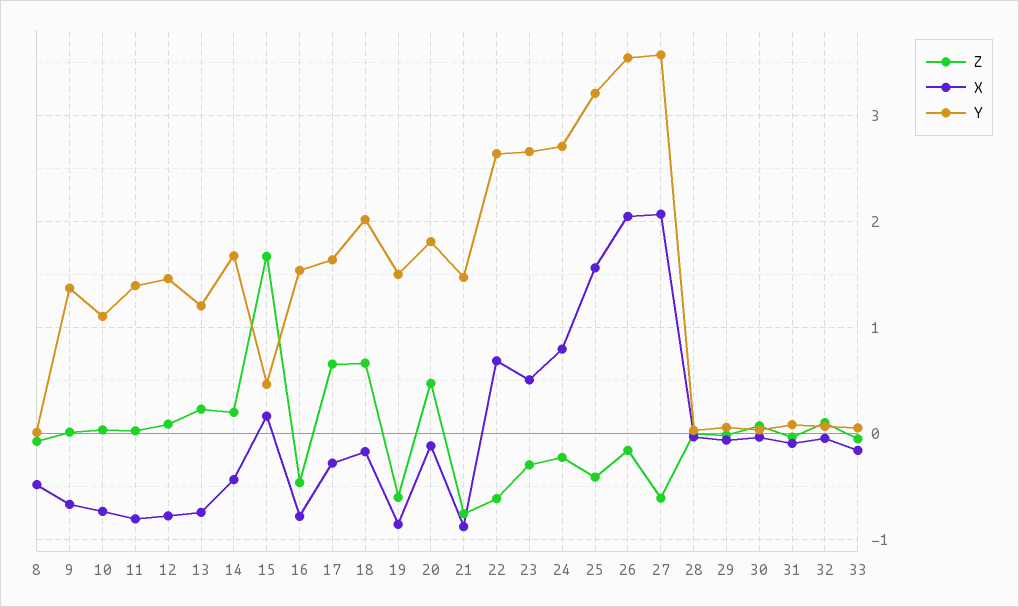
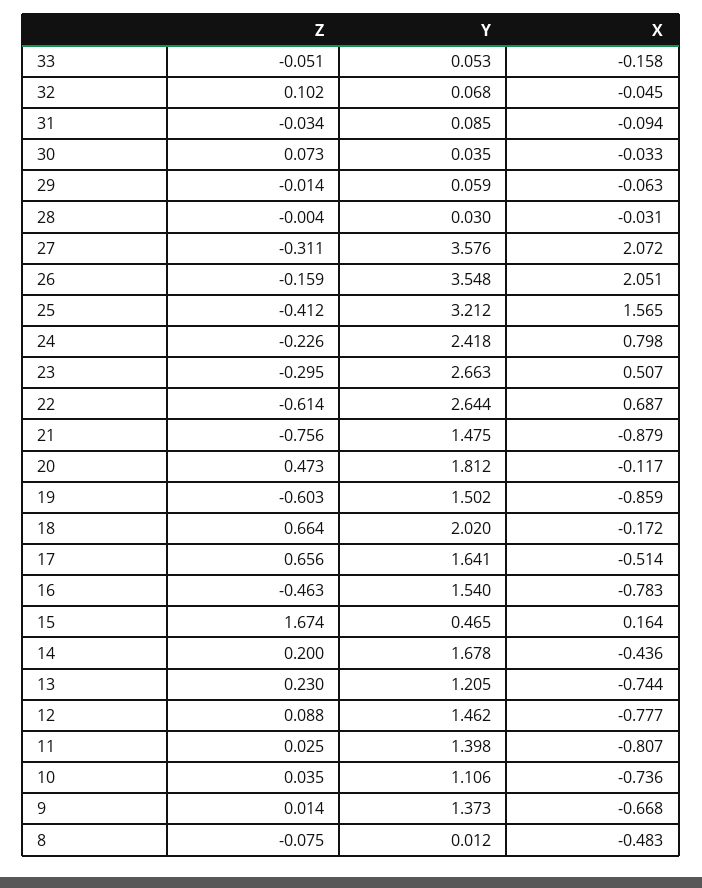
  {
    "Z": {
      "8": -0.075,
      "9": 0.014,
      "10": 0.035,
      "11": 0.025,
      "12": 0.088,
      "13": 0.23,
      "14": 0.2,
      "15": 1.674,
      "16": -0.463,
      "17": 0.656,
      "18": 0.664,
      "19": -0.603,
      "20": 0.473,
      "21": -0.756,
      "22": -0.614,
      "23": -0.295,
      "24": -0.226,
      "25": -0.412,
      "26": -0.159,
-     "27": -0.6,
+     "27": -0.311,
      "28": -0.004,
      "29": -0.014,
      "30": 0.073,
      "31": -0.034,
      "32": 0.102,
      "33": -0.051
    },
    "X": {
      "8": -0.483,
      "9": -0.668,
      "10": -0.736,
      "11": -0.807,
      "12": -0.777,
      "13": -0.744,
      "14": -0.436,
      "15": 0.164,
      "16": -0.783,
-     "17": -0.3,
+     "17": -0.514,
      "18": -0.172,
      "19": -0.859,
      "20": -0.117,
      "21": -0.879,
      "22": 0.687,
      "23": 0.507,
      "24": 0.798,
      "25": 1.565,
      "26": 2.051,
      "27": 2.072,
      "28": -0.031,
      "29": -0.063,
      "30": -0.033,
      "31": -0.094,
      "32": -0.045,
      "33": -0.158
    },
    "Y": {
      "8": 0.012,
      "9": 1.373,
      "10": 1.106,
      "11": 1.398,
      "12": 1.462,
      "13": 1.205,
      "14": 1.678,
      "15": 0.465,
      "16": 1.54,
      "17": 1.641,
      "18": 2.02,
      "19": 1.502,
      "20": 1.812,
      "21": 1.475,
      "22": 2.644,
      "23": 2.663,
-     "24": 2.7,
+     "24": 2.418,
      "25": 3.212,
      "26": 3.548,
      "27": 3.576,
      "28": 0.03,
      "29": 0.059,
      "30": 0.035,
      "31": 0.085,
      "32": 0.068,
      "33": 0.053
    }
  }

